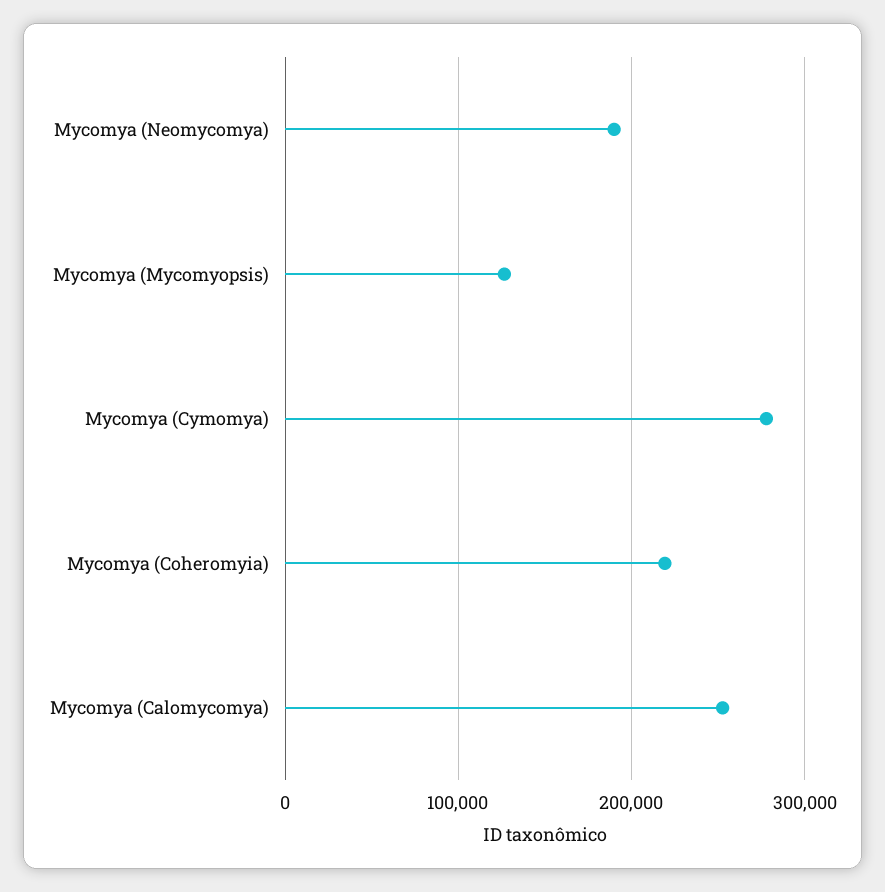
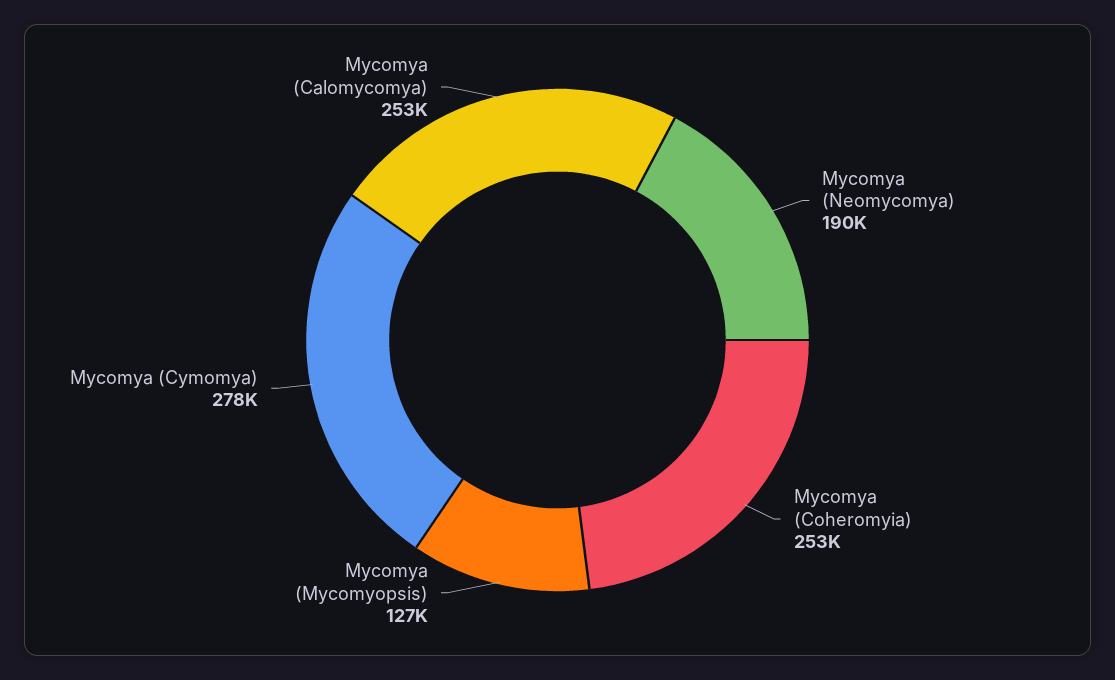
  {
    "Mycomya (Neomycomya)": 190000,
    "Mycomya (Mycomyopsis)": 127000,
    "Mycomya (Cymomya)": 278000,
-   "Mycomya (Coheromyia)": 220000,
+   "Mycomya (Coheromyia)": 253000,
    "Mycomya (Calomycomya)": 253000
  }

